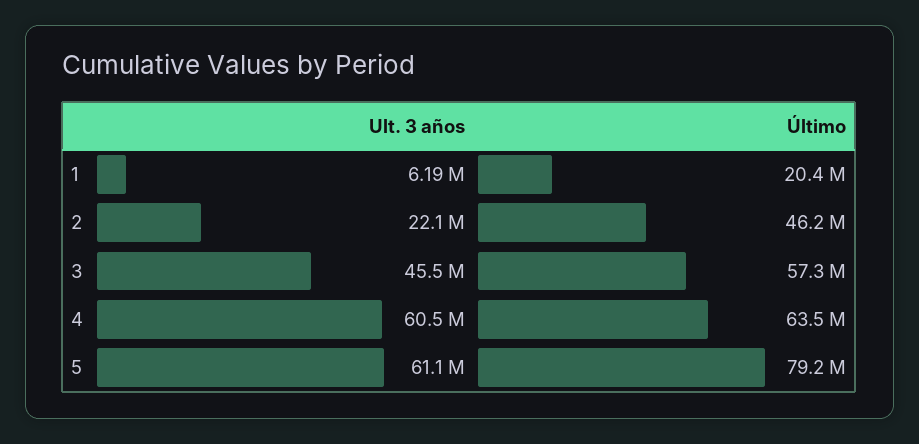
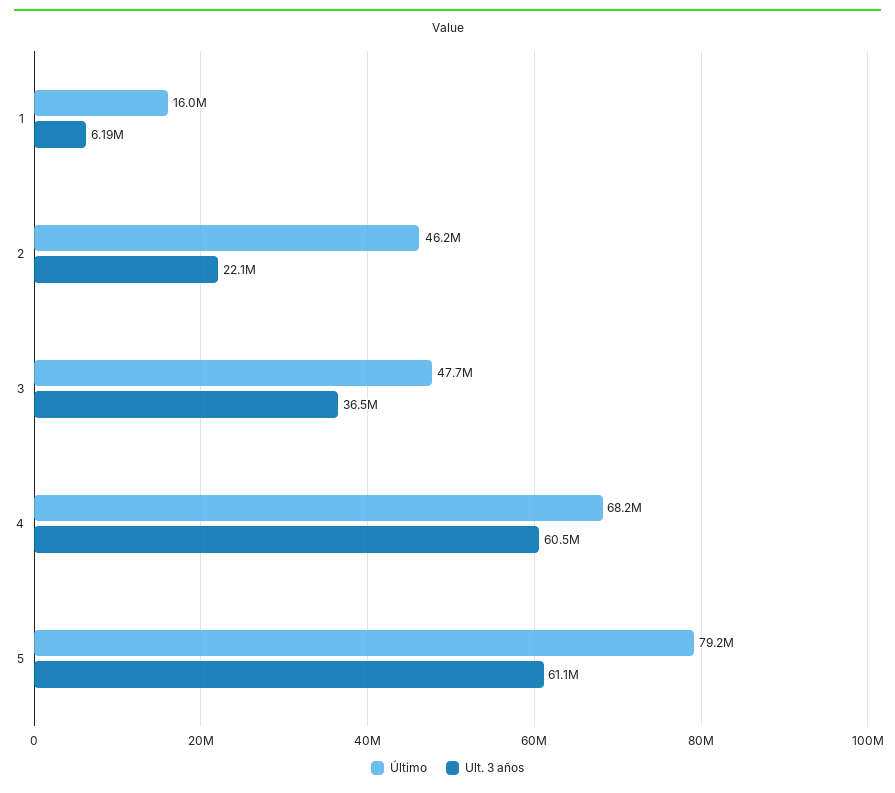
  {
    "Ult. 3 años": {
      "1": 6190000,
      "2": 22100000,
-     "3": 45500000,
+     "3": 36500000,
      "4": 60500000,
      "5": 61100000
    },
    "Último": {
-     "1": 20400000,
+     "1": 16000000,
      "2": 46200000,
-     "3": 57300000,
+     "3": 47700000,
-     "4": 63500000,
+     "4": 68200000,
      "5": 79200000
    }
  }

